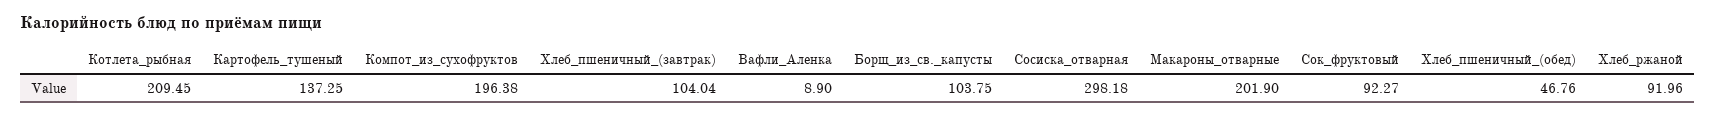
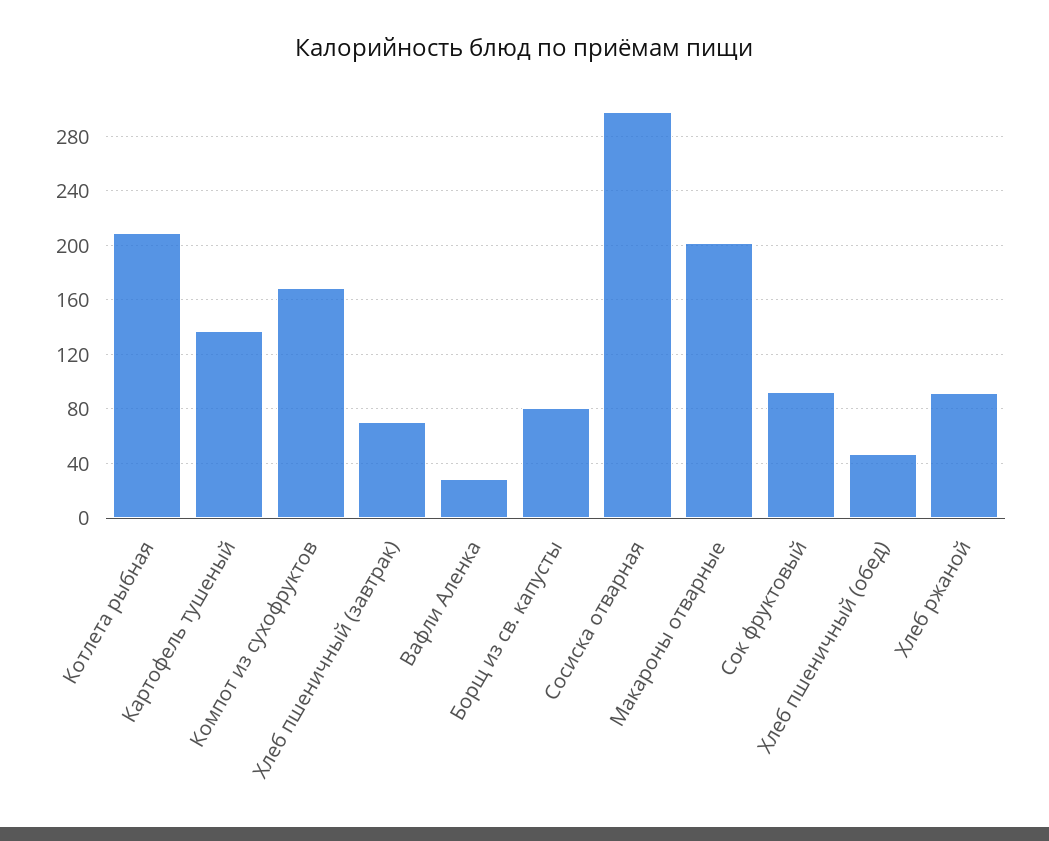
  {
    "Котлета_рыбная": 209.45,
    "Картофель_тушеный": 137.25,
-   "Компот_из_сухофруктов": 196.38,
+   "Компот_из_сухофруктов": 170,
-   "Хлеб_пшеничный_(завтрак)": 104.04,
+   "Хлеб_пшеничный_(завтрак)": 70,
-   "Вафли_Аленка": 8.9,
+   "Вафли_Аленка": 30,
-   "Борщ_из_св._капусты": 103.75,
+   "Борщ_из_св._капусты": 80,
    "Сосиска_отварная": 298.18,
    "Макароны_отварные": 201.9,
    "Сок_фруктовый": 92.27,
    "Хлеб_пшеничный_(обед)": 46.76,
    "Хлеб_ржаной": 91.96
  }

